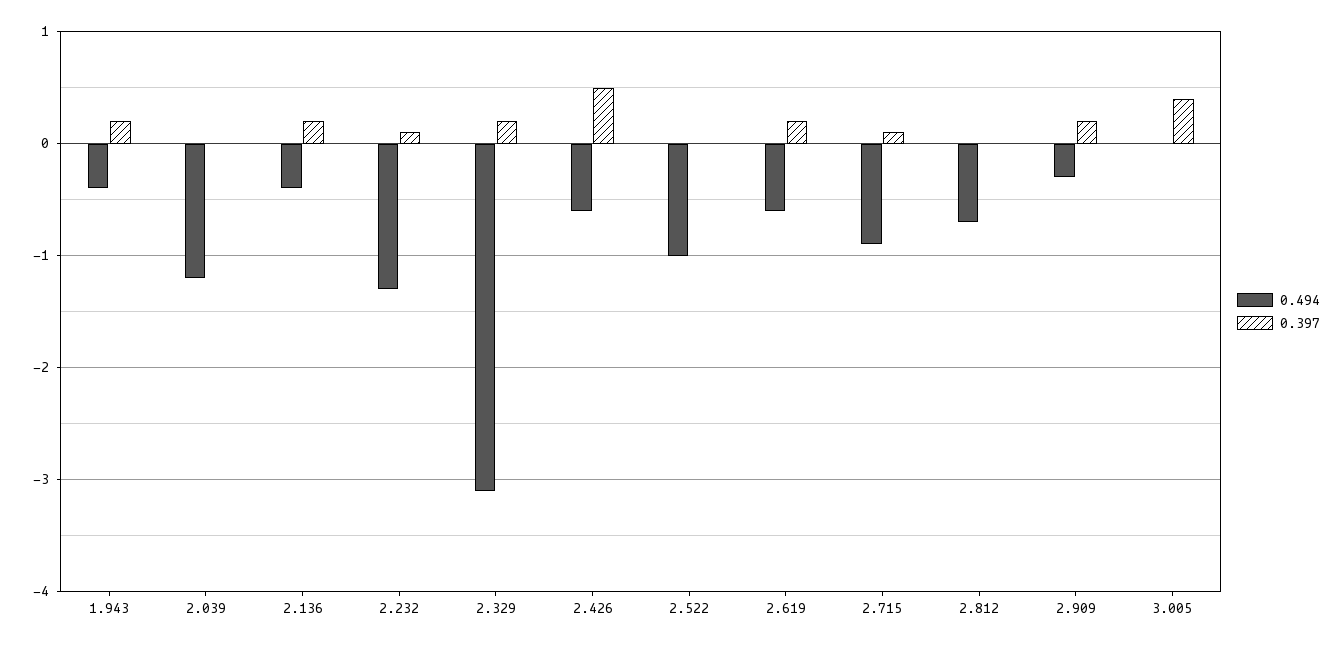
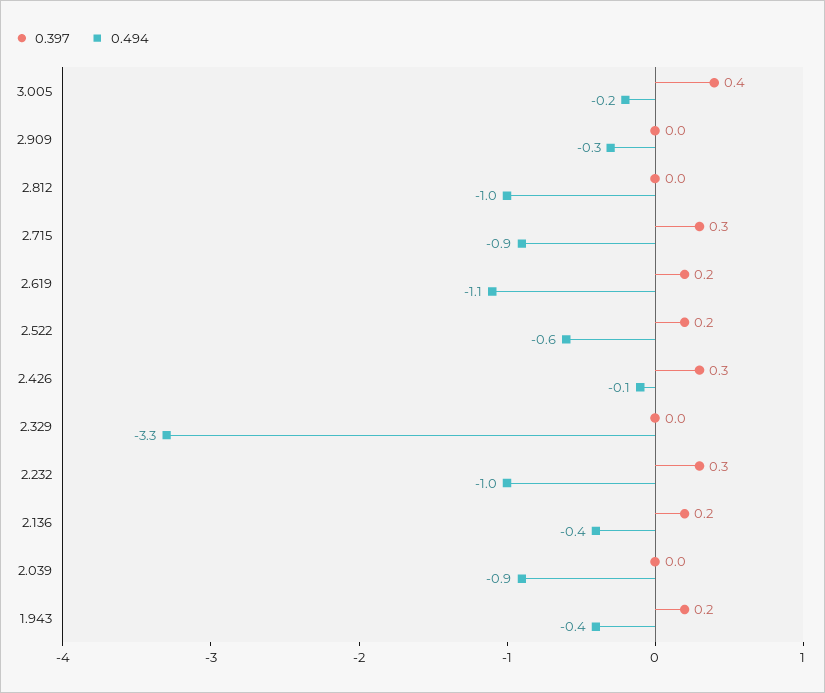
  {
    "0.494": {
      "1.943": -0.4,
-     "2.039": -1.2,
+     "2.039": -0.9,
      "2.136": -0.4,
-     "2.232": -1.3,
+     "2.232": -1,
-     "2.329": -3.1,
+     "2.329": -3.3,
-     "2.426": -0.6,
+     "2.426": -0.1,
-     "2.522": -1,
+     "2.522": -0.6,
-     "2.619": -0.6,
+     "2.619": -1.1,
      "2.715": -0.9,
-     "2.812": -0.7,
+     "2.812": -1,
      "2.909": -0.3,
-     "3.005": 0
+     "3.005": -0.2
    },
    "0.397": {
      "1.943": 0.2,
      "2.039": 0,
      "2.136": 0.2,
-     "2.232": 0.1,
+     "2.232": 0.3,
-     "2.329": 0.2,
+     "2.329": 0,
-     "2.426": 0.5,
+     "2.426": 0.3,
-     "2.522": 0,
+     "2.522": 0.2,
      "2.619": 0.2,
-     "2.715": 0.1,
+     "2.715": 0.3,
      "2.812": 0,
-     "2.909": 0.2,
+     "2.909": 0,
      "3.005": 0.4
    }
  }

